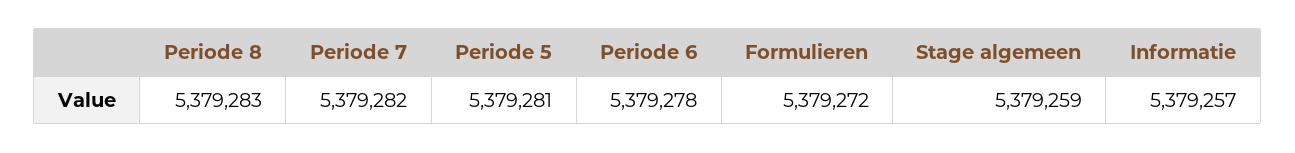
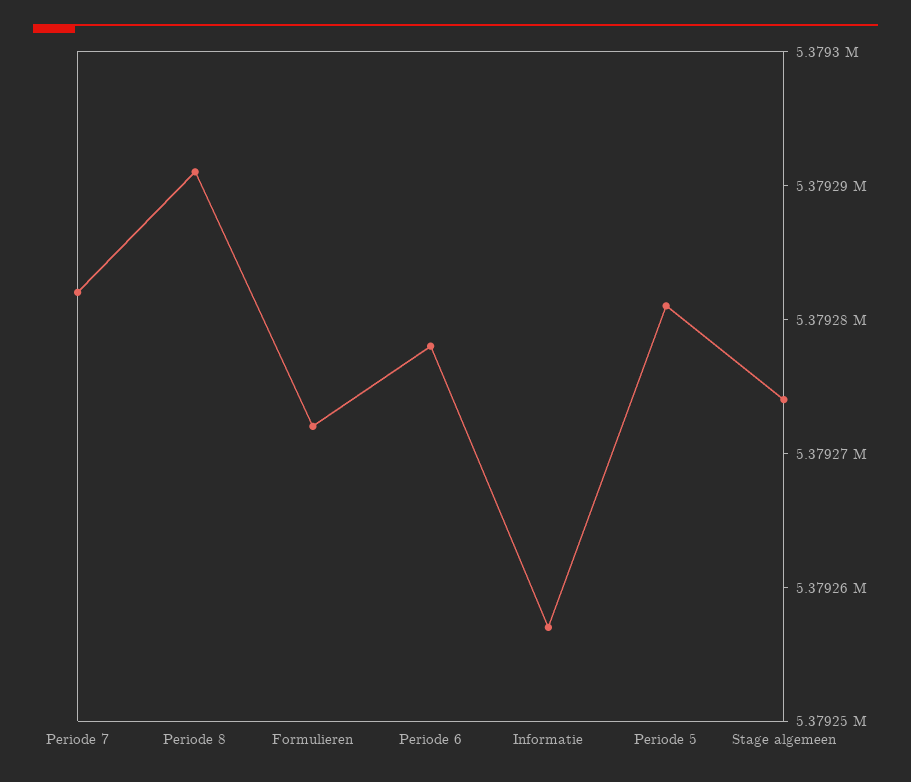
  {
-   "Periode 8": 5379283,
+   "Periode 8": 5379291,
    "Periode 7": 5379282,
    "Periode 5": 5379281,
    "Periode 6": 5379278,
    "Formulieren": 5379272,
-   "Stage algemeen": 5379259,
+   "Stage algemeen": 5379274,
    "Informatie": 5379257
  }

